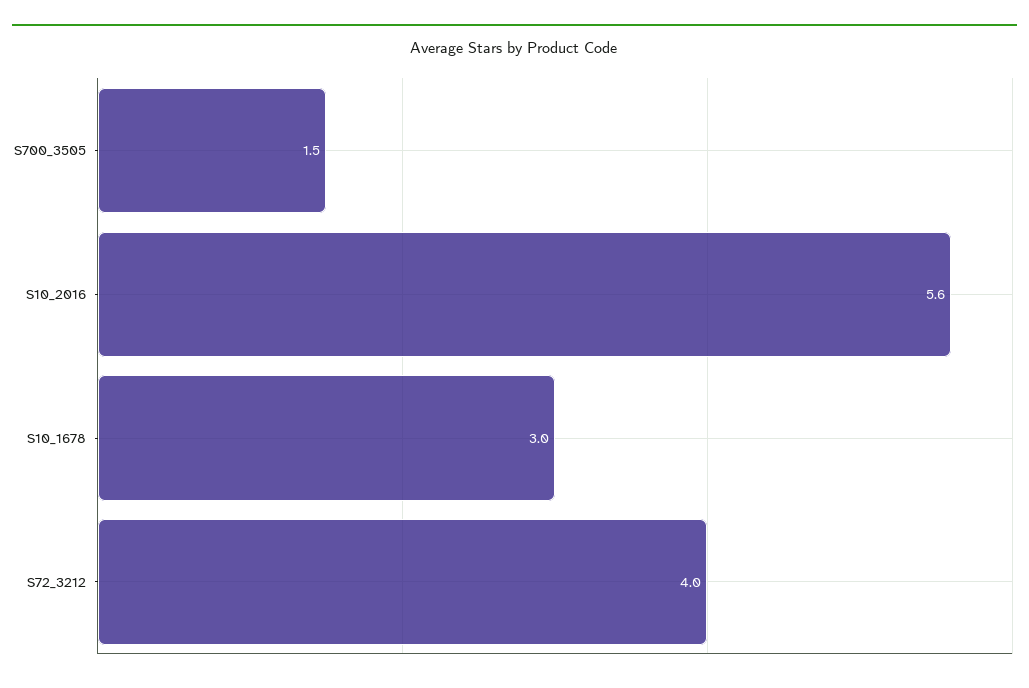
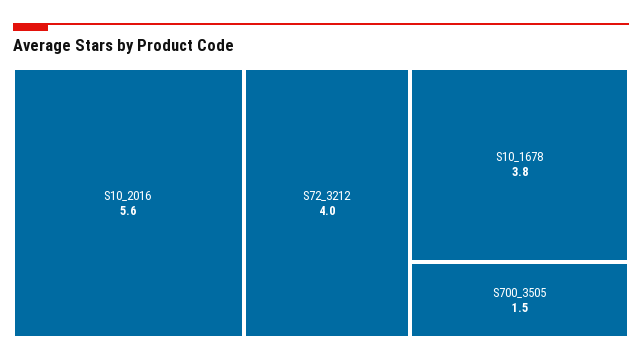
  {
    "S700_3505": 1.5,
    "S10_2016": 5.6,
-   "S10_1678": 3,
+   "S10_1678": 3.8,
    "S72_3212": 4
  }

